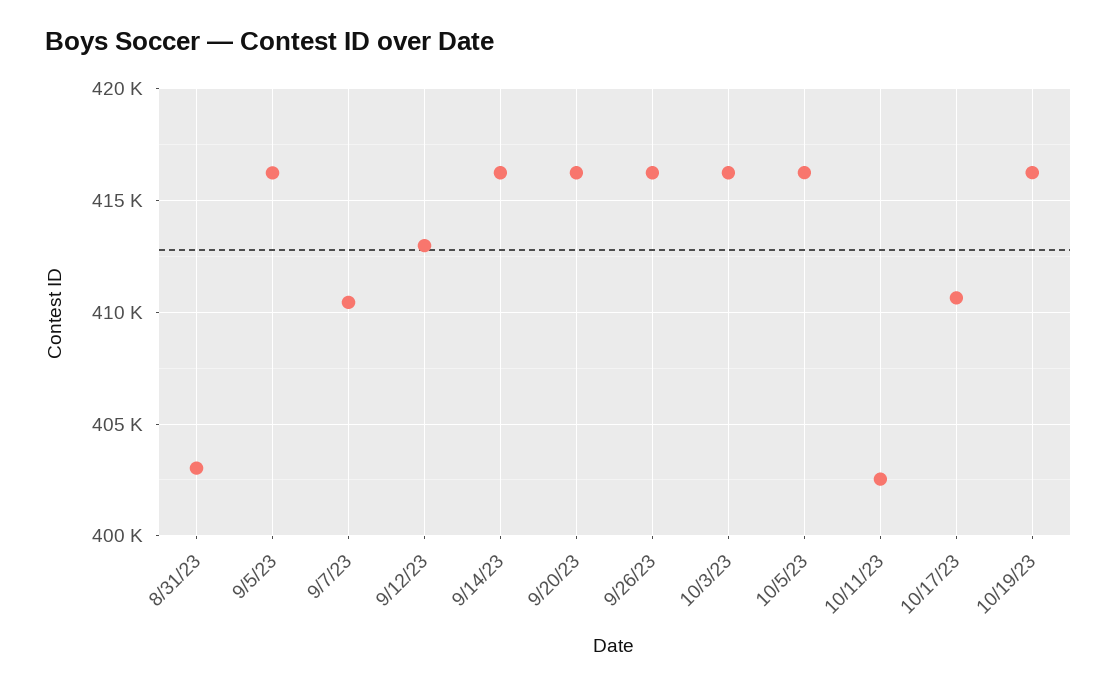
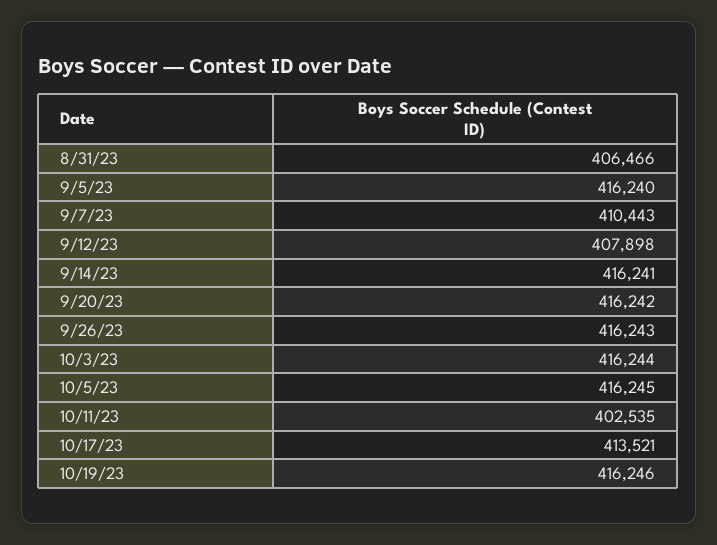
  {
-   "8/31/23": 403000,
+   "8/31/23": 406466,
    "9/5/23": 416240,
    "9/7/23": 410443,
-   "9/12/23": 413000,
+   "9/12/23": 407898,
    "9/14/23": 416241,
    "9/20/23": 416242,
    "9/26/23": 416243,
    "10/3/23": 416244,
    "10/5/23": 416245,
    "10/11/23": 402535,
-   "10/17/23": 410500,
+   "10/17/23": 413521,
    "10/19/23": 416246
  }

